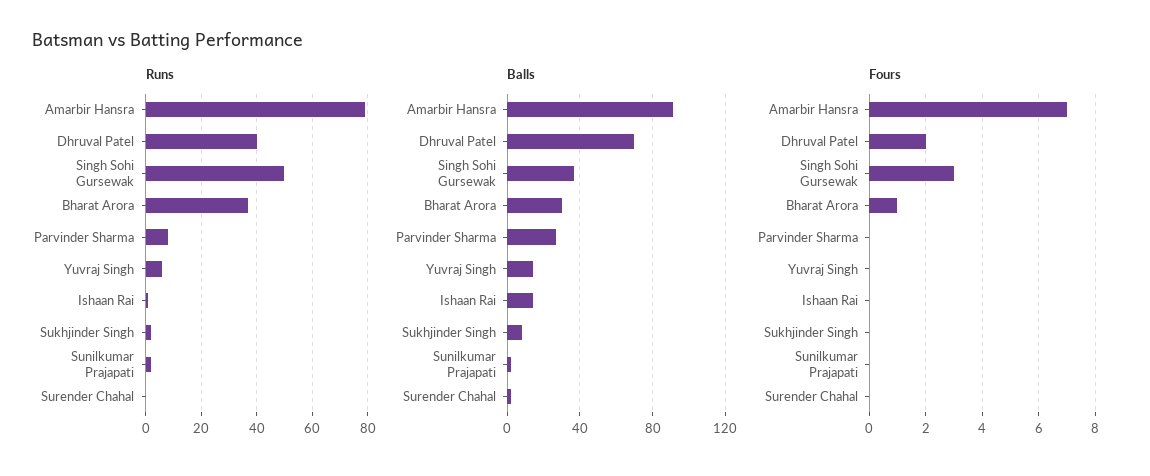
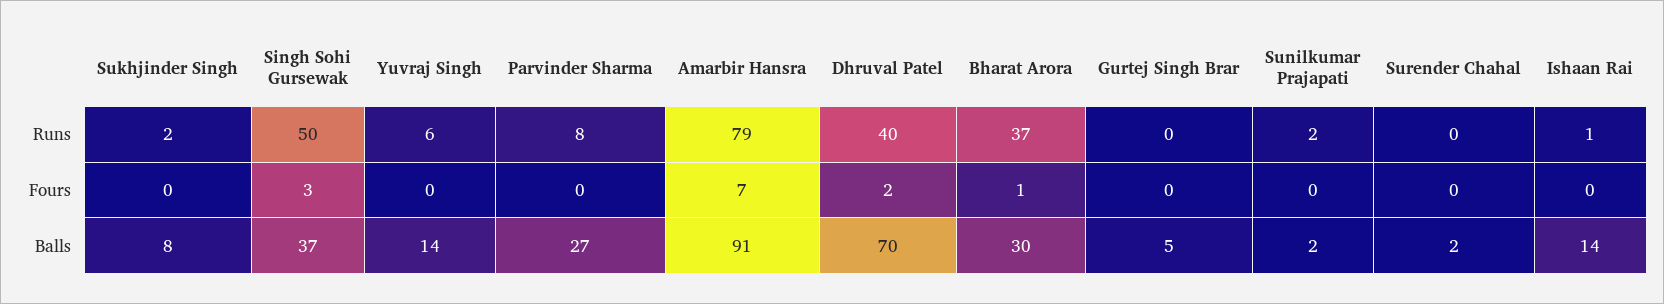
  {
    "Runs": {
      "Amarbir Hansra": 79,
      "Dhruval Patel": 40,
      "Singh Sohi Gursewak": 50,
      "Bharat Arora": 37,
      "Parvinder Sharma": 8,
      "Yuvraj Singh": 6,
      "Ishaan Rai": 1,
      "Sukhjinder Singh": 2,
      "Sunilkumar Prajapati": 2,
-     "Surender Chahal": 0
+     "Surender Chahal": 0,
+     "Gurtej Singh Brar": 0
    },
    "Balls": {
      "Amarbir Hansra": 91,
      "Dhruval Patel": 70,
      "Singh Sohi Gursewak": 37,
      "Bharat Arora": 30,
      "Parvinder Sharma": 27,
      "Yuvraj Singh": 14,
      "Ishaan Rai": 14,
      "Sukhjinder Singh": 8,
      "Sunilkumar Prajapati": 2,
-     "Surender Chahal": 2
+     "Surender Chahal": 2,
+     "Gurtej Singh Brar": 5
    },
    "Fours": {
      "Amarbir Hansra": 7,
      "Dhruval Patel": 2,
      "Singh Sohi Gursewak": 3,
      "Bharat Arora": 1,
      "Parvinder Sharma": 0,
      "Yuvraj Singh": 0,
      "Ishaan Rai": 0,
      "Sukhjinder Singh": 0,
      "Sunilkumar Prajapati": 0,
-     "Surender Chahal": 0
+     "Surender Chahal": 0,
+     "Gurtej Singh Brar": 0
    }
  }

